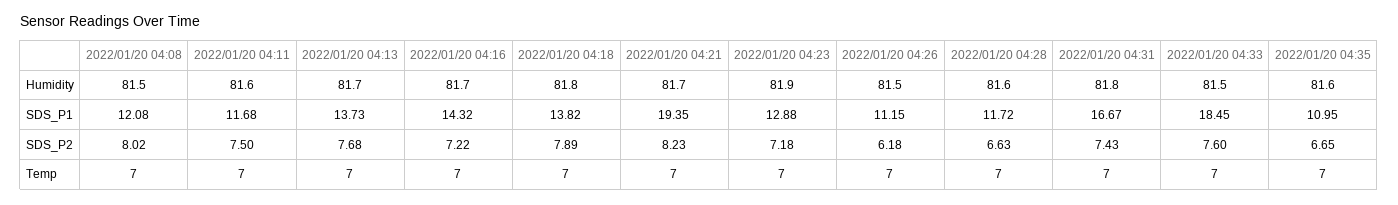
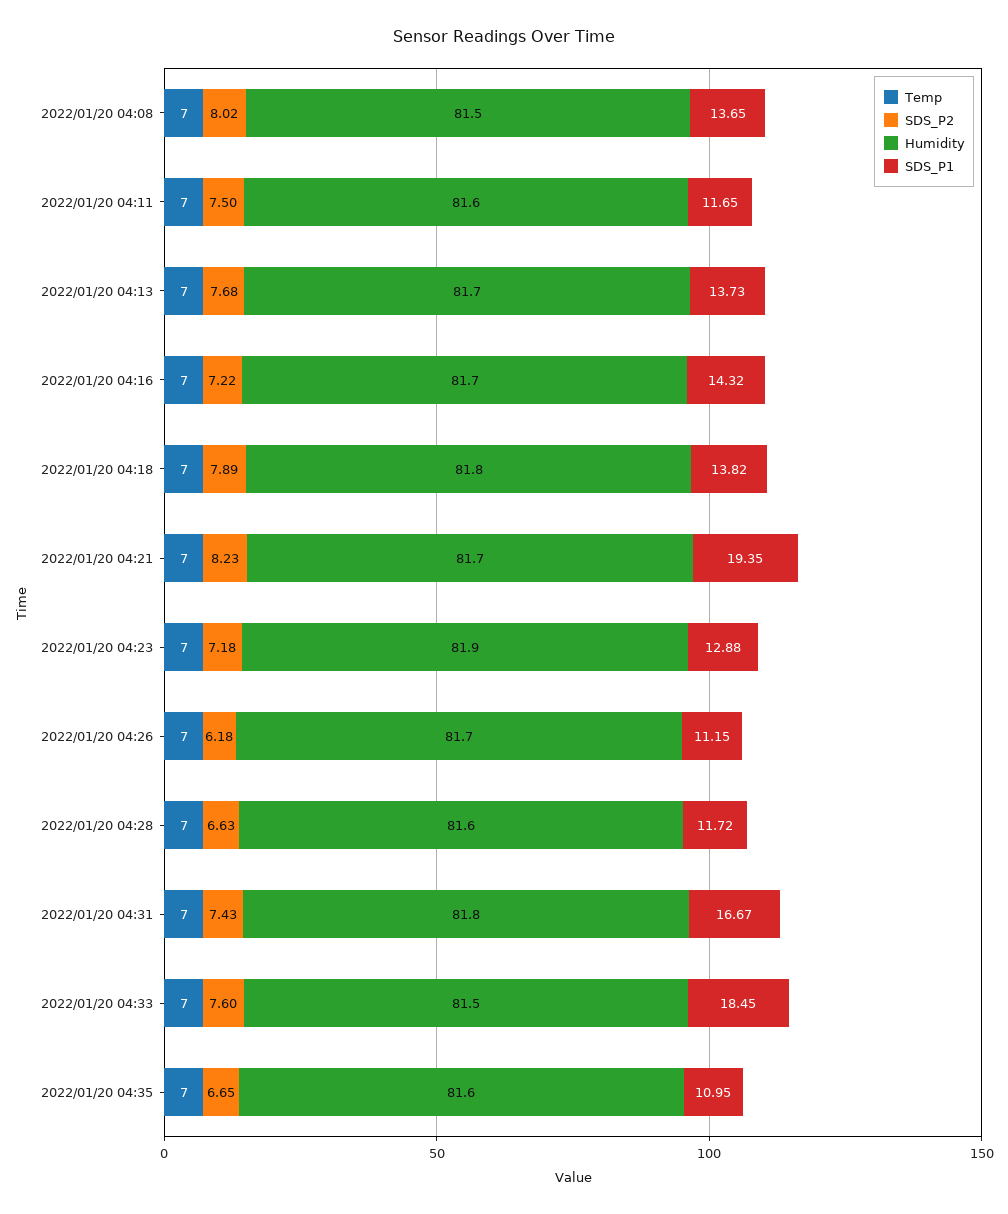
  {
    "Humidity": {
      "2022/01/20 04:08": 81.5,
      "2022/01/20 04:11": 81.6,
      "2022/01/20 04:13": 81.7,
      "2022/01/20 04:16": 81.7,
      "2022/01/20 04:18": 81.8,
      "2022/01/20 04:21": 81.7,
      "2022/01/20 04:23": 81.9,
-     "2022/01/20 04:26": 81.5,
+     "2022/01/20 04:26": 81.7,
      "2022/01/20 04:28": 81.6,
      "2022/01/20 04:31": 81.8,
      "2022/01/20 04:33": 81.5,
      "2022/01/20 04:35": 81.6
    },
    "SDS_P1": {
-     "2022/01/20 04:08": 12.08,
+     "2022/01/20 04:08": 13.65,
-     "2022/01/20 04:11": 11.68,
+     "2022/01/20 04:11": 11.65,
      "2022/01/20 04:13": 13.73,
      "2022/01/20 04:16": 14.32,
      "2022/01/20 04:18": 13.82,
      "2022/01/20 04:21": 19.35,
      "2022/01/20 04:23": 12.88,
      "2022/01/20 04:26": 11.15,
      "2022/01/20 04:28": 11.72,
      "2022/01/20 04:31": 16.67,
      "2022/01/20 04:33": 18.45,
      "2022/01/20 04:35": 10.95
    },
    "SDS_P2": {
      "2022/01/20 04:08": 8.02,
      "2022/01/20 04:11": 7.5,
      "2022/01/20 04:13": 7.68,
      "2022/01/20 04:16": 7.22,
      "2022/01/20 04:18": 7.89,
      "2022/01/20 04:21": 8.23,
      "2022/01/20 04:23": 7.18,
      "2022/01/20 04:26": 6.18,
      "2022/01/20 04:28": 6.63,
      "2022/01/20 04:31": 7.43,
      "2022/01/20 04:33": 7.6,
      "2022/01/20 04:35": 6.65
    },
    "Temp": {
      "2022/01/20 04:08": 7,
      "2022/01/20 04:11": 7,
      "2022/01/20 04:13": 7,
      "2022/01/20 04:16": 7,
      "2022/01/20 04:18": 7,
      "2022/01/20 04:21": 7,
      "2022/01/20 04:23": 7,
      "2022/01/20 04:26": 7,
      "2022/01/20 04:28": 7,
      "2022/01/20 04:31": 7,
      "2022/01/20 04:33": 7,
      "2022/01/20 04:35": 7
    }
  }

